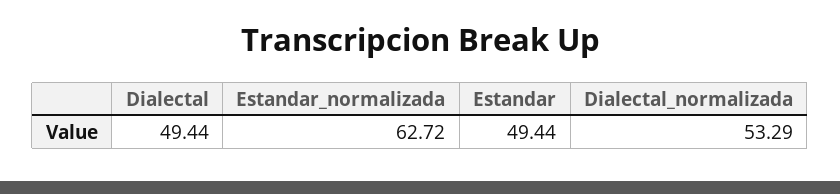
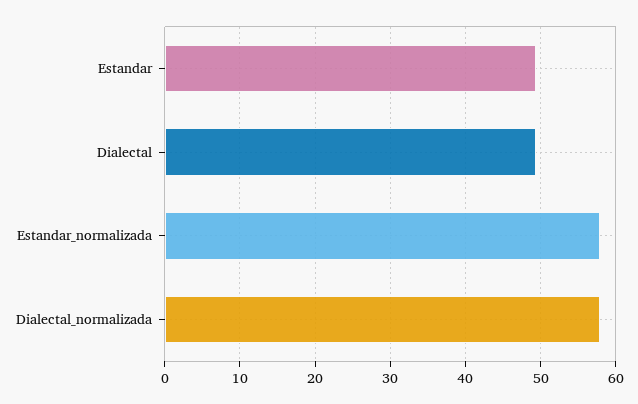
  {
    "Dialectal": 49.44,
-   "Estandar_normalizada": 62.72,
+   "Estandar_normalizada": 58,
    "Estandar": 49.44,
-   "Dialectal_normalizada": 53.29
+   "Dialectal_normalizada": 58
  }

